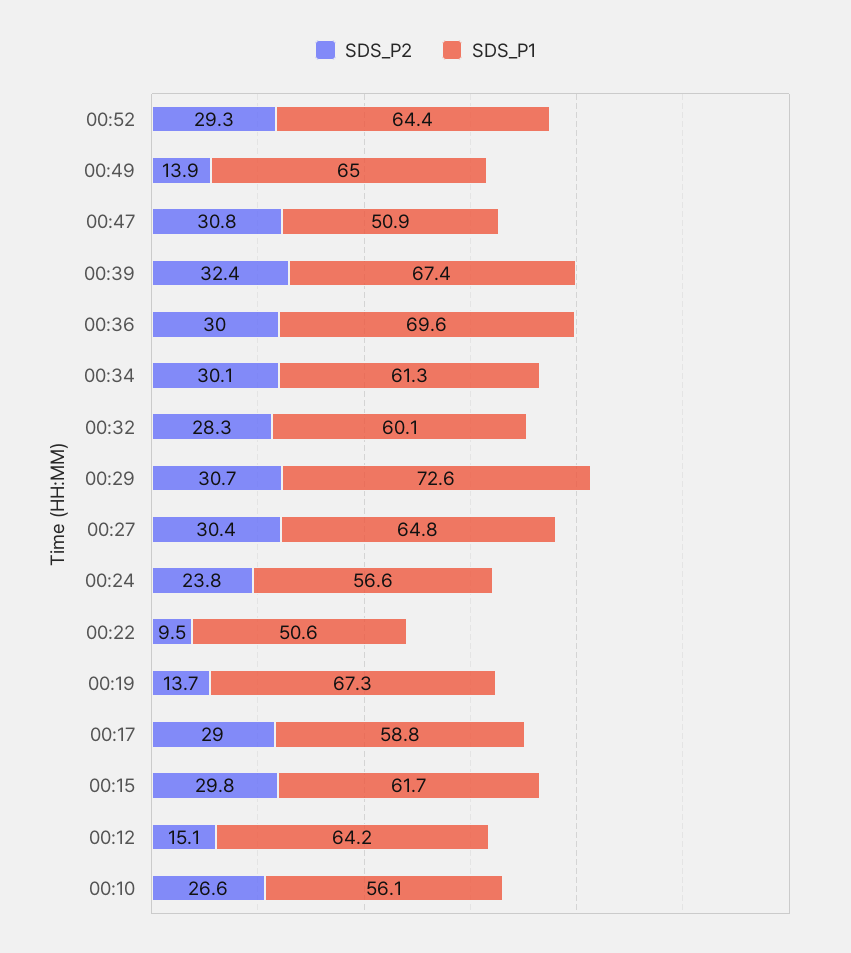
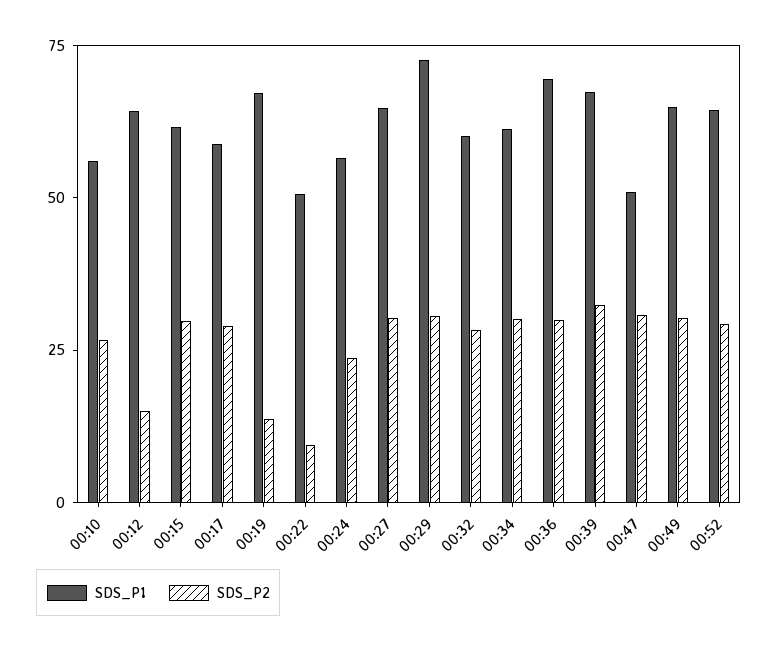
  {
    "SDS_P2": {
      "00:52": 29.3,
-     "00:49": 13.9,
+     "00:49": 30,
      "00:47": 30.8,
      "00:39": 32.4,
      "00:36": 30,
      "00:34": 30.1,
      "00:32": 28.3,
      "00:29": 30.7,
      "00:27": 30.4,
      "00:24": 23.8,
      "00:22": 9.5,
      "00:19": 13.7,
      "00:17": 29,
      "00:15": 29.8,
      "00:12": 15.1,
      "00:10": 26.6
    },
    "SDS_P1": {
      "00:52": 64.4,
      "00:49": 65,
      "00:47": 50.9,
      "00:39": 67.4,
      "00:36": 69.6,
      "00:34": 61.3,
      "00:32": 60.1,
      "00:29": 72.6,
      "00:27": 64.8,
      "00:24": 56.6,
      "00:22": 50.6,
      "00:19": 67.3,
      "00:17": 58.8,
      "00:15": 61.7,
      "00:12": 64.2,
      "00:10": 56.1
    }
  }

